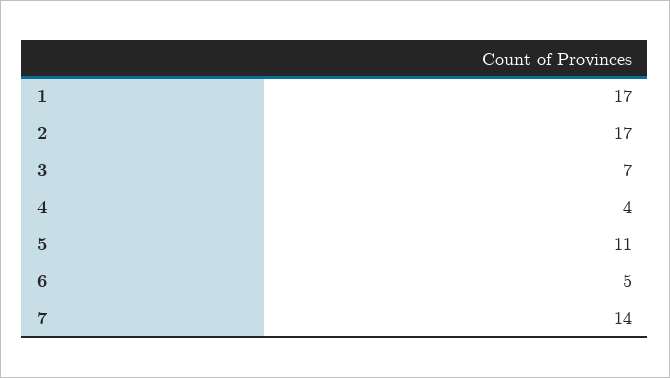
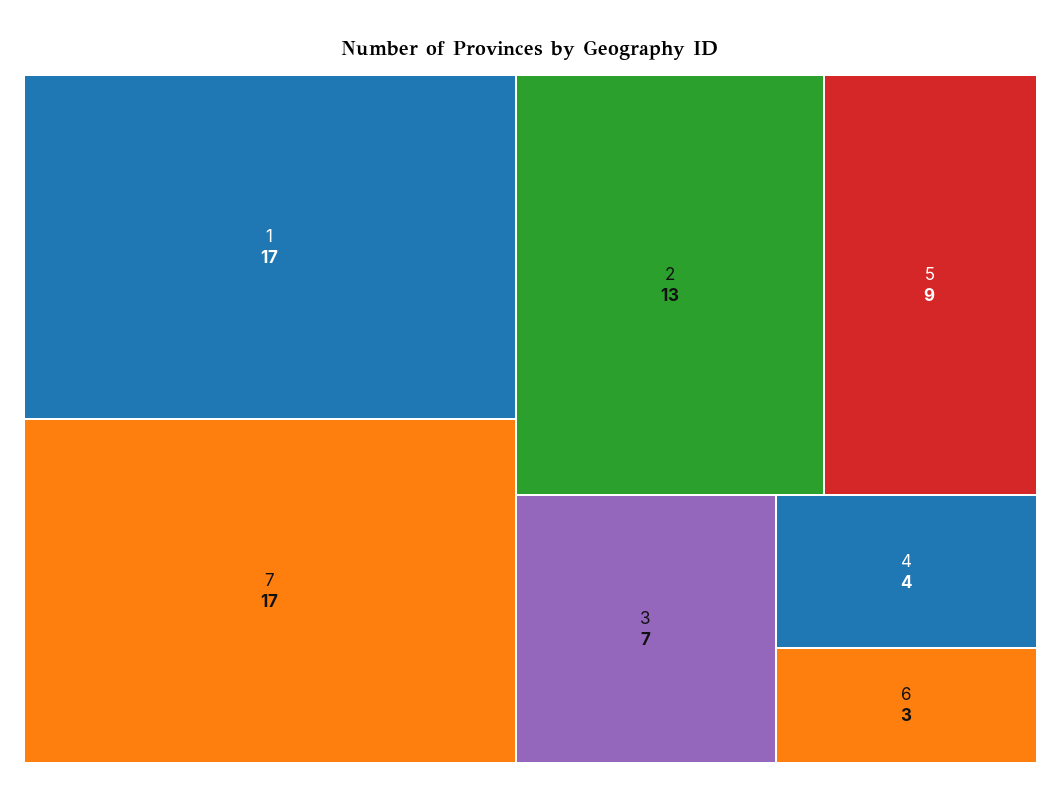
  {
    "1": 17,
-   "2": 17,
+   "2": 13,
    "3": 7,
    "4": 4,
-   "5": 11,
+   "5": 9,
-   "6": 5,
+   "6": 3,
-   "7": 14
+   "7": 17
  }

